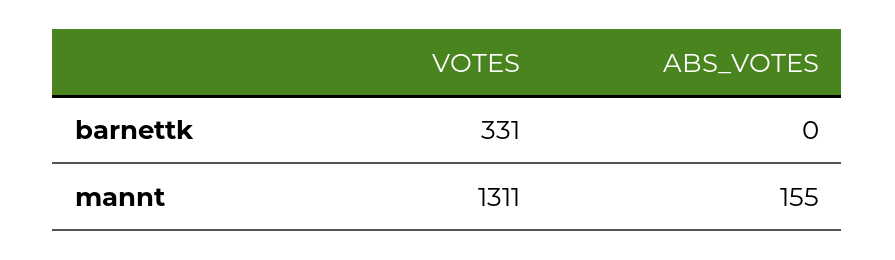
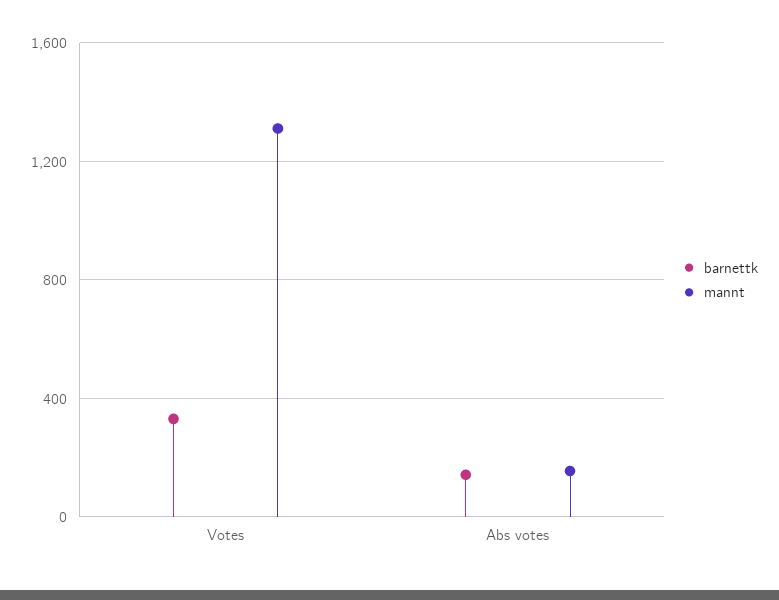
  {
    "barnettk": {
      "VOTES": 331,
-     "ABS_VOTES": 0
+     "ABS_VOTES": 150
    },
    "mannt": {
      "VOTES": 1311,
      "ABS_VOTES": 155
    }
  }

